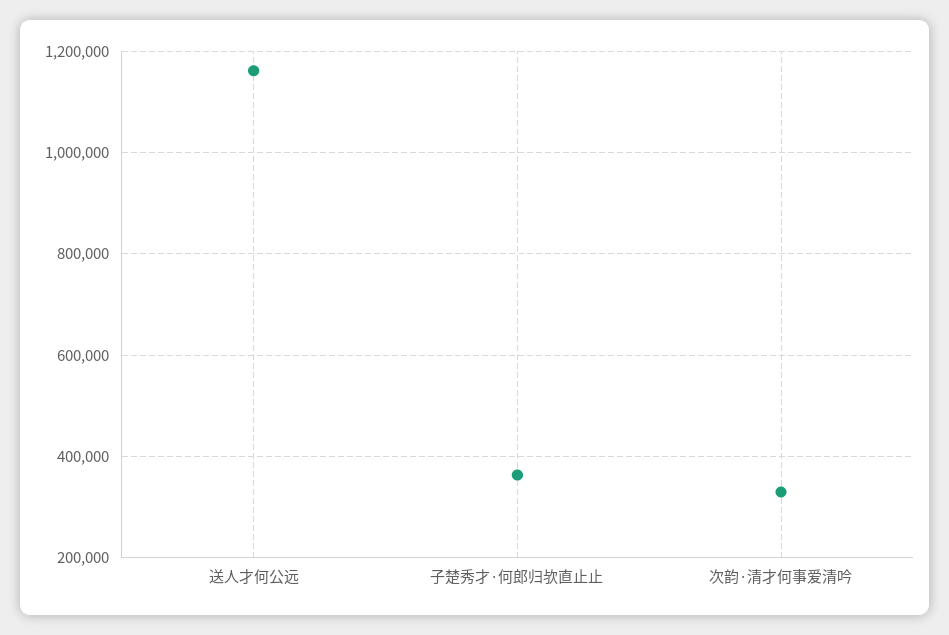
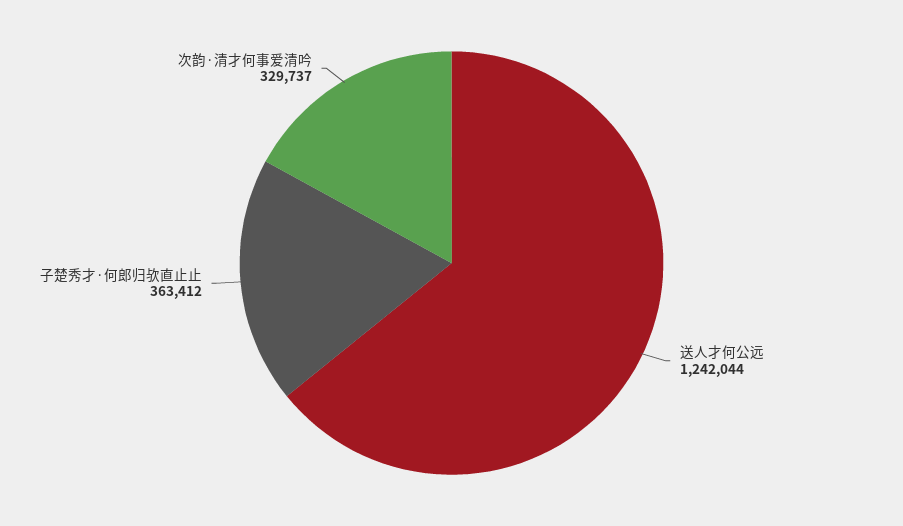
  {
-   "送人才何公远": 1160000,
+   "送人才何公远": 1242044,
    "子楚秀才·何郎归欤直止止": 363412,
    "次韵·清才何事爱清吟": 329737
  }

